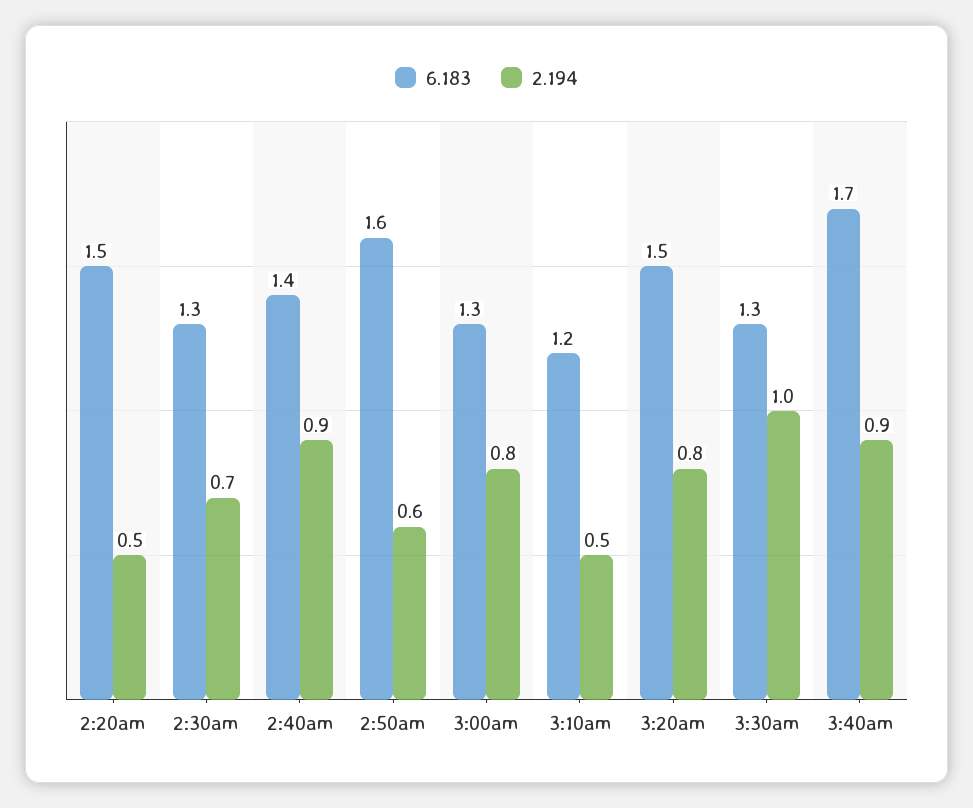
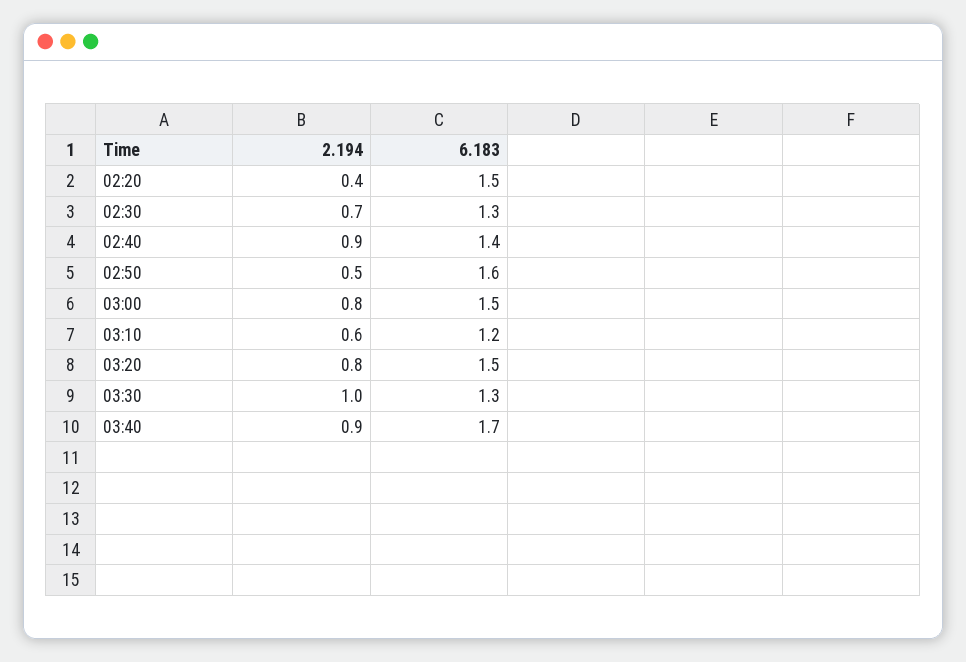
  {
    "6.183": {
      "2:20am": 1.5,
      "2:30am": 1.3,
      "2:40am": 1.4,
      "2:50am": 1.6,
-     "3:00am": 1.3,
+     "3:00am": 1.5,
      "3:10am": 1.2,
      "3:20am": 1.5,
      "3:30am": 1.3,
      "3:40am": 1.7
    },
    "2.194": {
-     "2:20am": 0.5,
+     "2:20am": 0.4,
      "2:30am": 0.7,
      "2:40am": 0.9,
-     "2:50am": 0.6,
+     "2:50am": 0.5,
      "3:00am": 0.8,
-     "3:10am": 0.5,
+     "3:10am": 0.6,
      "3:20am": 0.8,
      "3:30am": 1,
      "3:40am": 0.9
    }
  }

